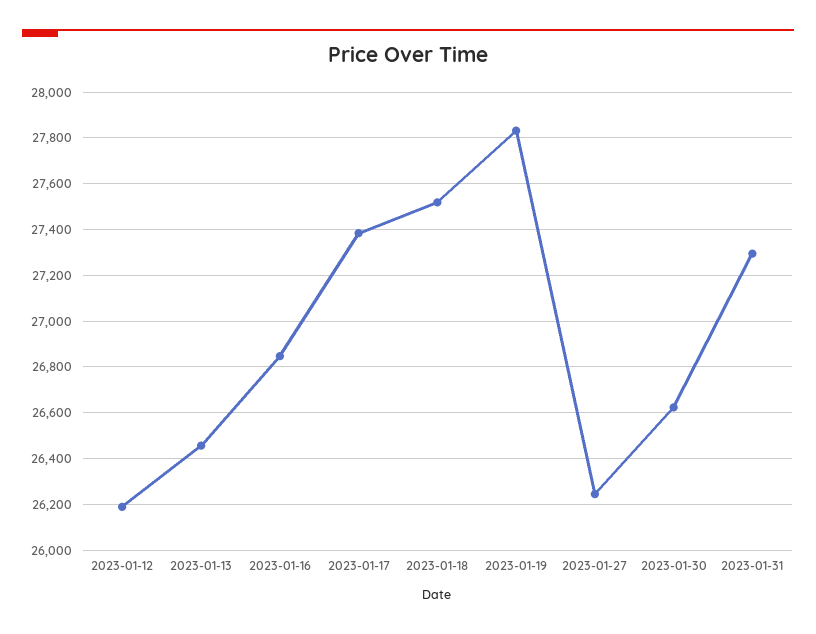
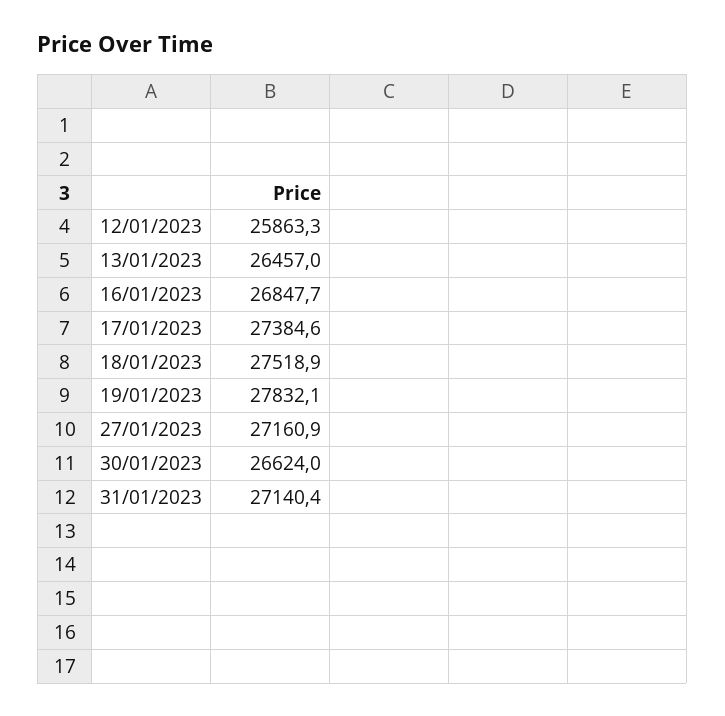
  {
-   "2023-01-12": 26200,
+   "2023-01-12": 25863.3,
    "2023-01-13": 26457,
    "2023-01-16": 26847.7,
    "2023-01-17": 27384.6,
    "2023-01-18": 27518.9,
    "2023-01-19": 27832.1,
-   "2023-01-27": 26250,
+   "2023-01-27": 27160.9,
    "2023-01-30": 26624,
-   "2023-01-31": 27300
+   "2023-01-31": 27140.4
  }

